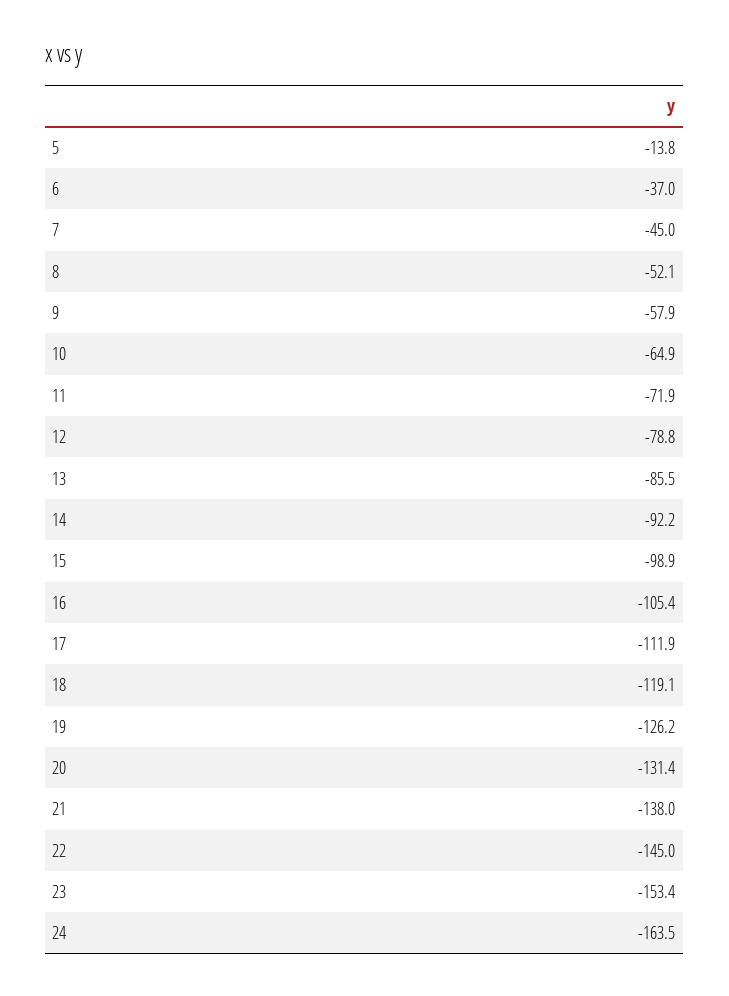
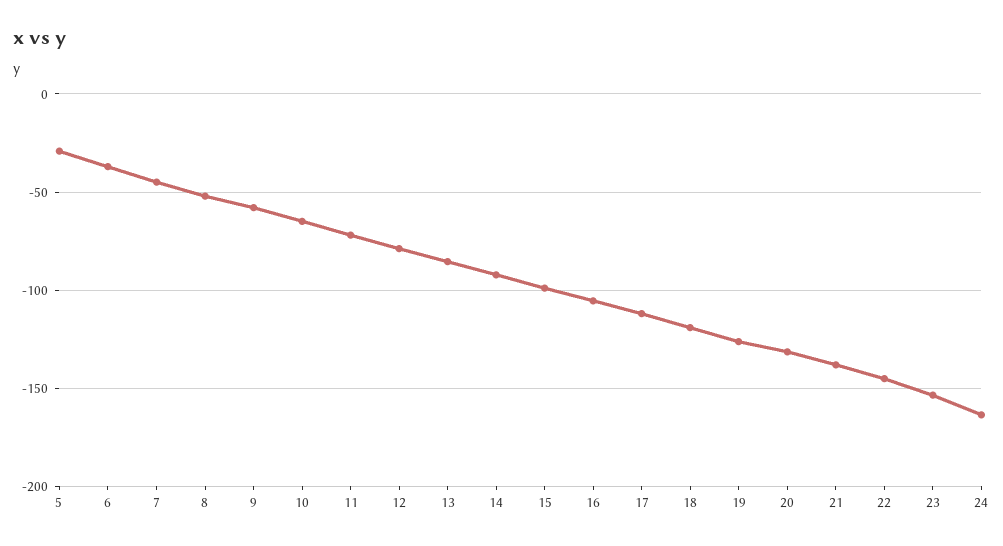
  {
-   "5": -13.8,
+   "5": -30,
    "6": -37,
    "7": -45,
    "8": -52.1,
    "9": -57.9,
    "10": -64.9,
    "11": -71.9,
    "12": -78.8,
    "13": -85.5,
    "14": -92.2,
    "15": -98.9,
    "16": -105.4,
    "17": -111.9,
    "18": -119.1,
    "19": -126.2,
    "20": -131.4,
    "21": -138,
    "22": -145,
    "23": -153.4,
    "24": -163.5
  }

